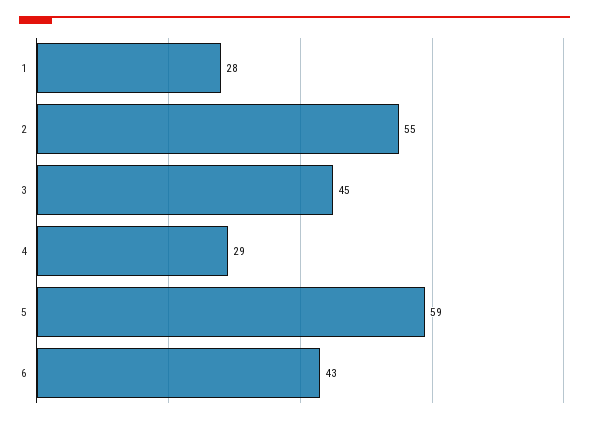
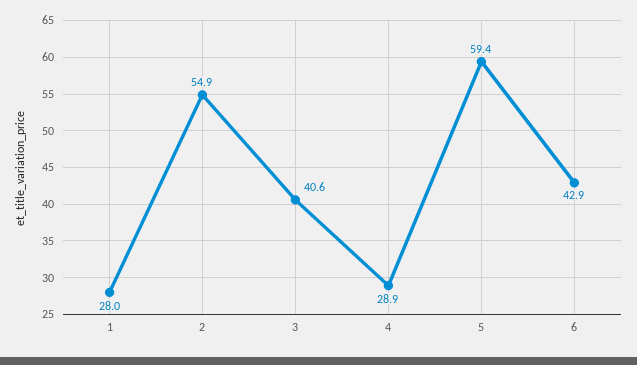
  {
    "1": 28,
    "2": 54.9,
-   "3": 45,
+   "3": 40.6,
    "4": 28.9,
    "5": 59.4,
    "6": 42.9
  }

